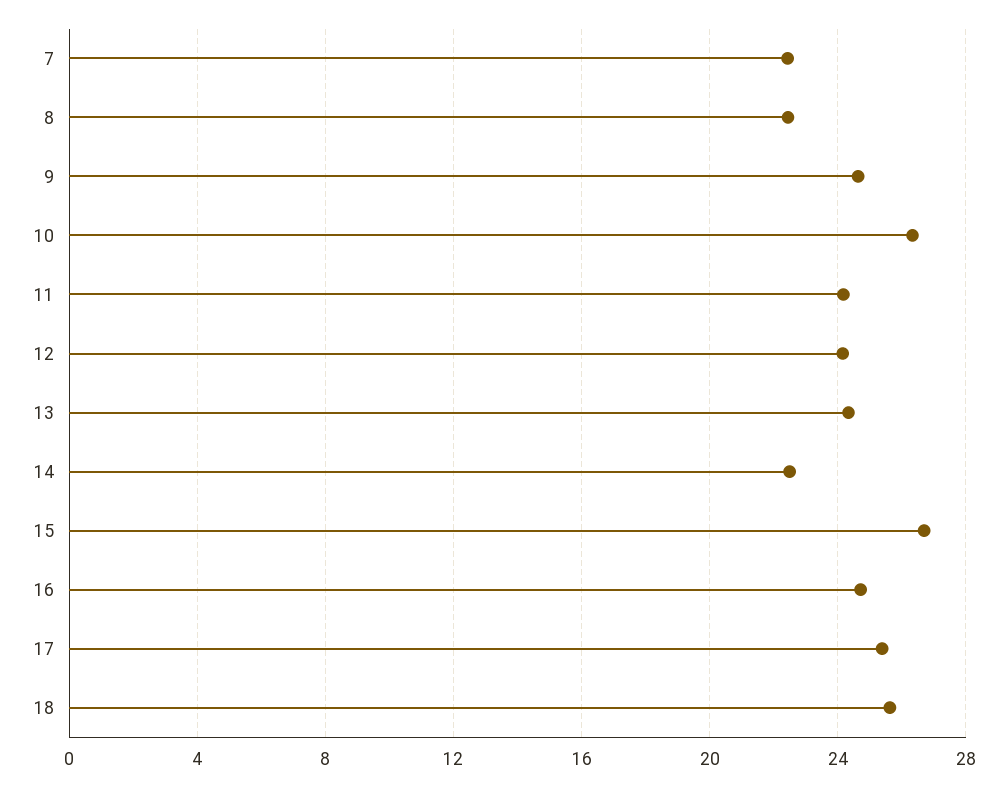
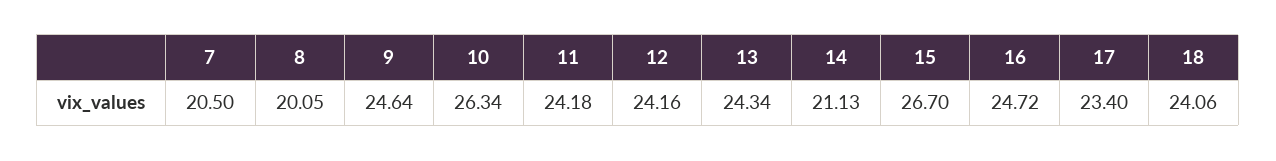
  {
-   "7": 22.5,
+   "7": 20.5,
-   "8": 22.5,
+   "8": 20.05,
    "9": 24.64,
    "10": 26.34,
    "11": 24.18,
    "12": 24.16,
    "13": 24.34,
-   "14": 22.5,
+   "14": 21.13,
    "15": 26.7,
    "16": 24.72,
-   "17": 25.5,
+   "17": 23.4,
-   "18": 25.5
+   "18": 24.06
  }

